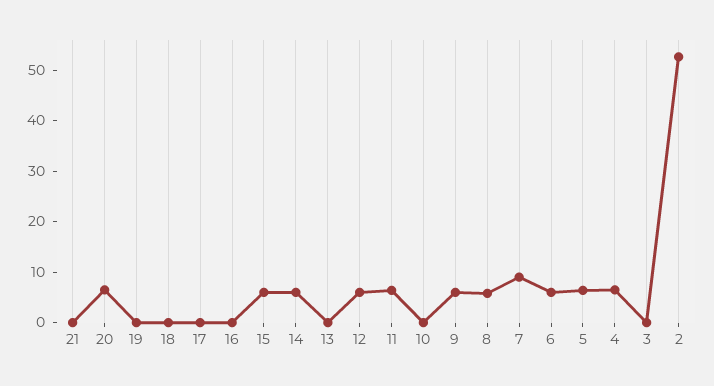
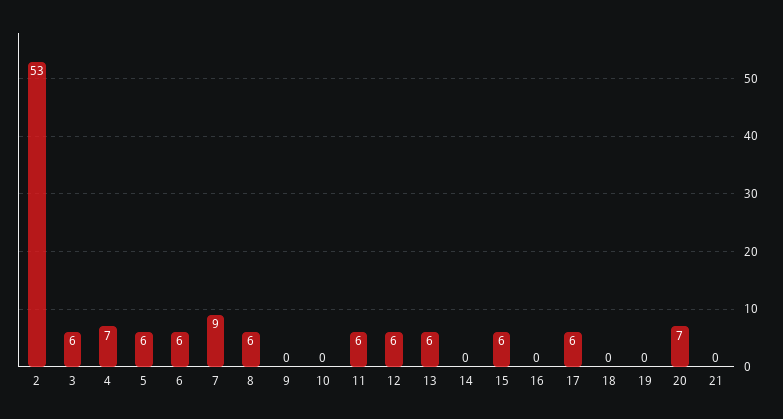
  {
    "21": 0,
    "20": 7,
    "19": 0,
    "18": 0,
-   "17": 0,
+   "17": 6,
    "16": 0,
    "15": 6,
-   "14": 6,
+   "14": 0,
-   "13": 0,
+   "13": 6,
    "12": 6,
    "11": 6,
    "10": 0,
-   "9": 6,
+   "9": 0,
    "8": 6,
    "7": 9,
    "6": 6,
    "5": 6,
    "4": 7,
-   "3": 0,
+   "3": 6,
    "2": 53
  }

